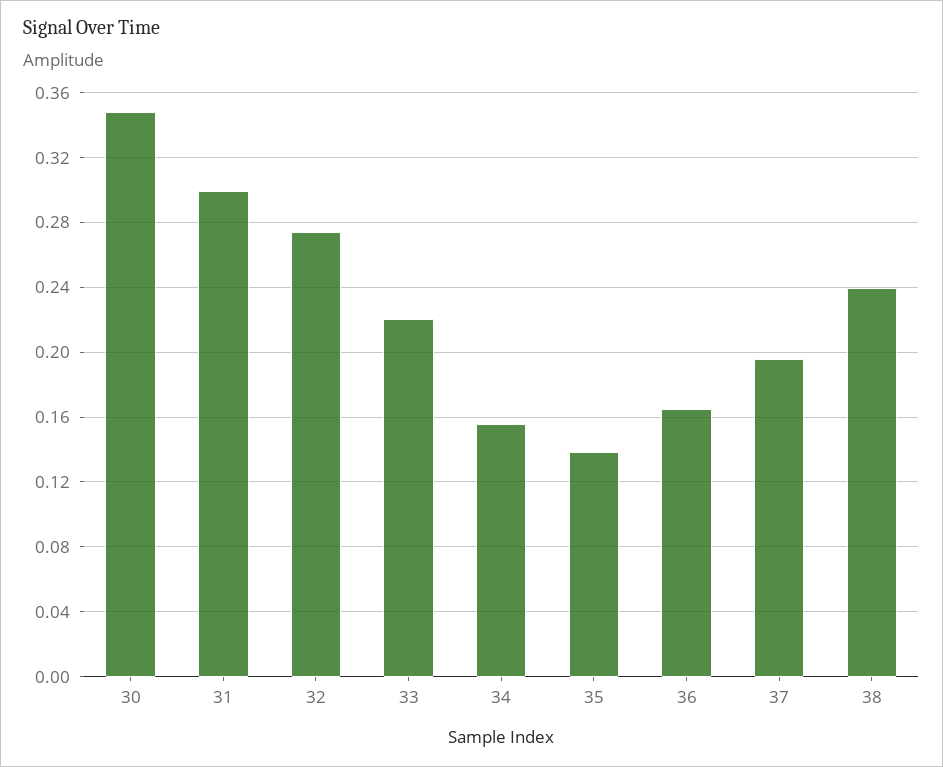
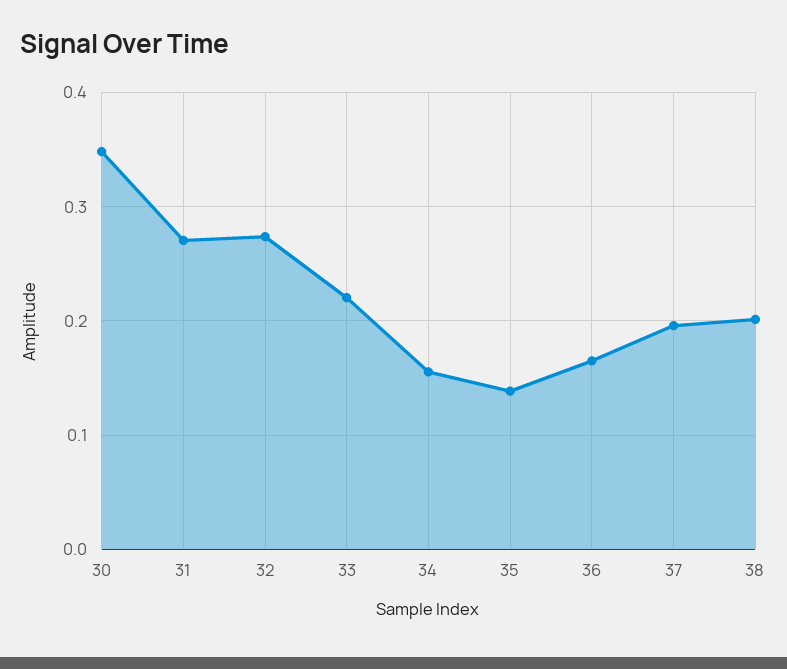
  {
    "30": 0.35,
-   "31": 0.3,
+   "31": 0.27,
    "32": 0.275,
    "33": 0.22,
    "34": 0.155,
    "35": 0.14,
    "36": 0.165,
    "37": 0.195,
-   "38": 0.24
+   "38": 0.2
  }

